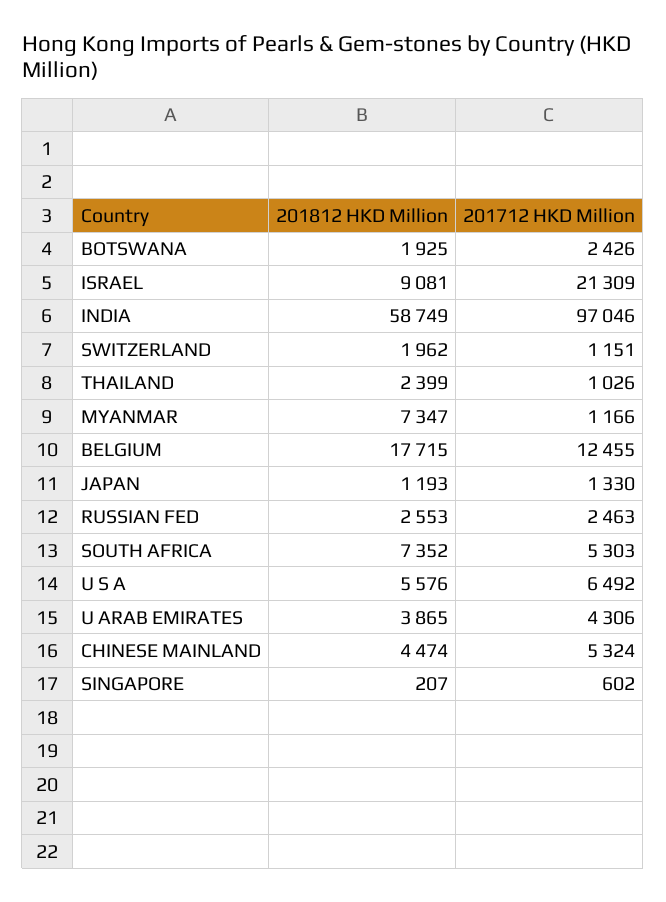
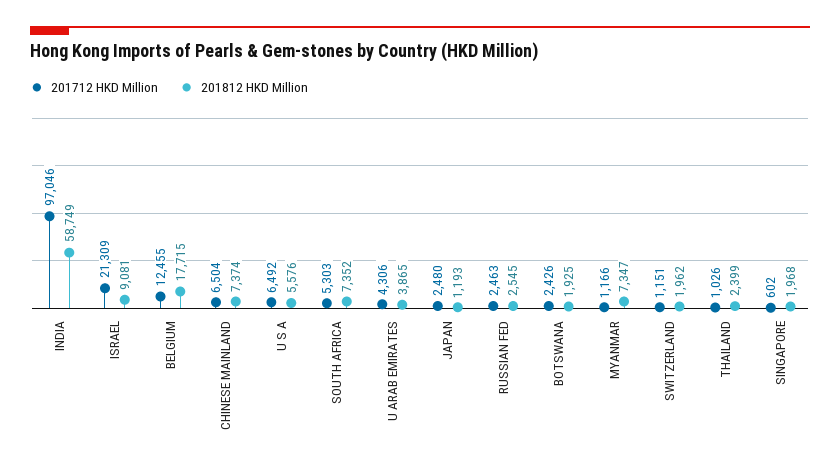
  {
    "201812 HKD Million": {
      "BOTSWANA": 1925,
      "ISRAEL": 9081,
      "INDIA": 58749,
      "SWITZERLAND": 1962,
      "THAILAND": 2399,
      "MYANMAR": 7347,
      "BELGIUM": 17715,
      "JAPAN": 1193,
-     "RUSSIAN FED": 2553,
+     "RUSSIAN FED": 2545,
      "SOUTH AFRICA": 7352,
      "U S A": 5576,
      "U ARAB EMIRATES": 3865,
-     "CHINESE MAINLAND": 4474,
+     "CHINESE MAINLAND": 7374,
-     "SINGAPORE": 207
+     "SINGAPORE": 1968
    },
    "201712 HKD Million": {
      "BOTSWANA": 2426,
      "ISRAEL": 21309,
      "INDIA": 97046,
      "SWITZERLAND": 1151,
      "THAILAND": 1026,
      "MYANMAR": 1166,
      "BELGIUM": 12455,
-     "JAPAN": 1330,
+     "JAPAN": 2480,
      "RUSSIAN FED": 2463,
      "SOUTH AFRICA": 5303,
      "U S A": 6492,
      "U ARAB EMIRATES": 4306,
-     "CHINESE MAINLAND": 5324,
+     "CHINESE MAINLAND": 6504,
      "SINGAPORE": 602
    }
  }

